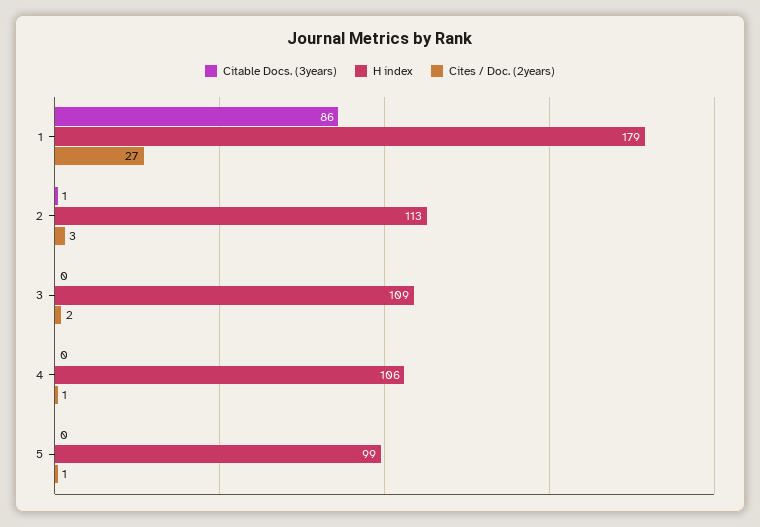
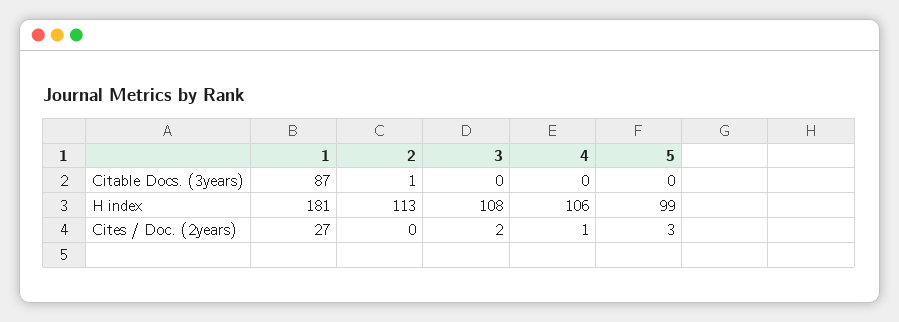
  {
    "Citable Docs. (3years)": {
-     "1": 86,
+     "1": 87,
      "2": 1,
      "3": 0,
      "4": 0,
      "5": 0
    },
    "H index": {
-     "1": 179,
+     "1": 181,
      "2": 113,
-     "3": 109,
+     "3": 108,
      "4": 106,
      "5": 99
    },
    "Cites / Doc. (2years)": {
      "1": 27,
-     "2": 3,
+     "2": 0,
      "3": 2,
      "4": 1,
-     "5": 1
+     "5": 3
    }
  }

